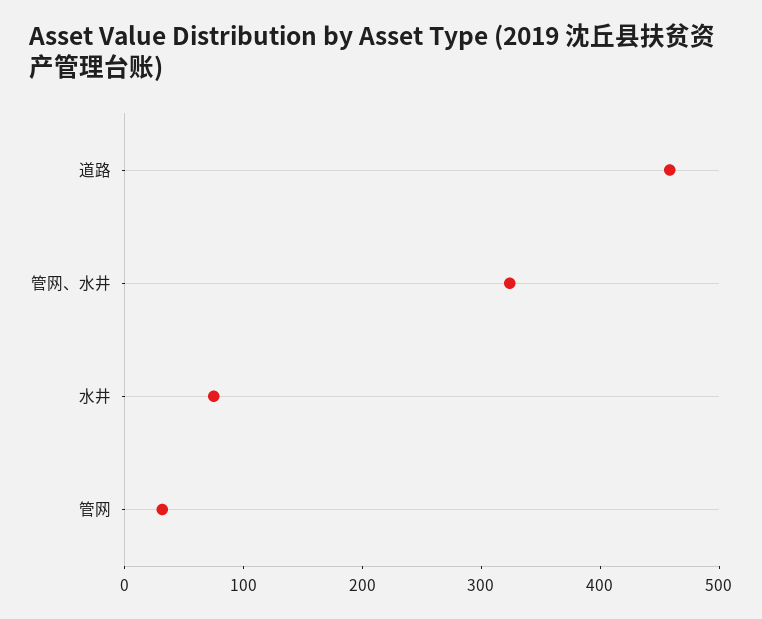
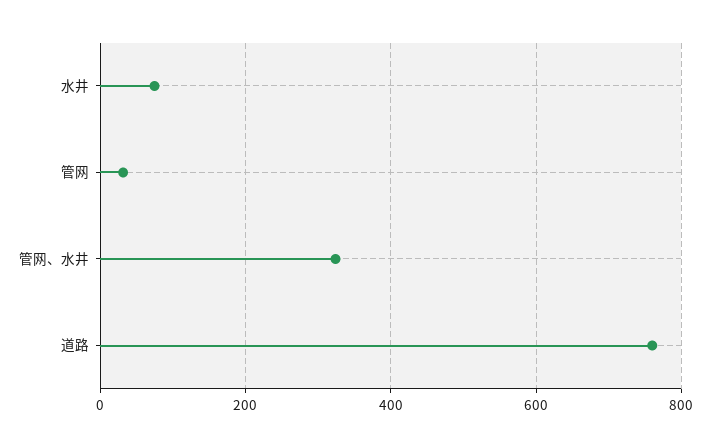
  {
-   "道路": 460,
+   "道路": 760,
    "管网、水井": 320,
    "水井": 80,
    "管网": 40
  }

